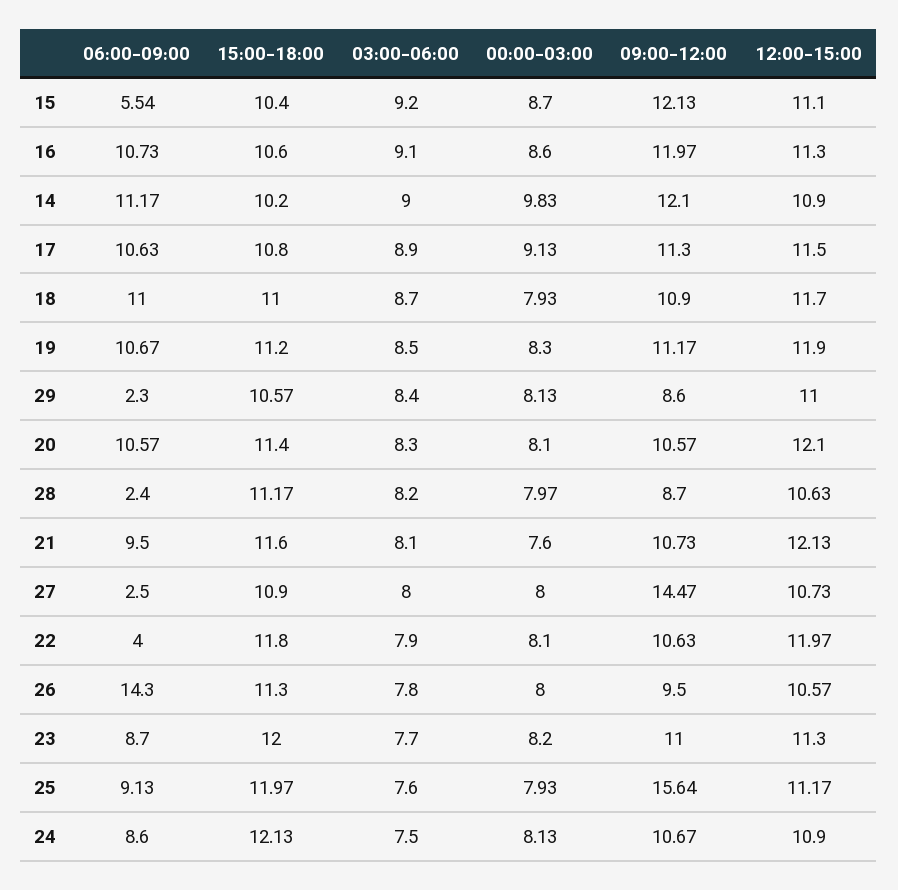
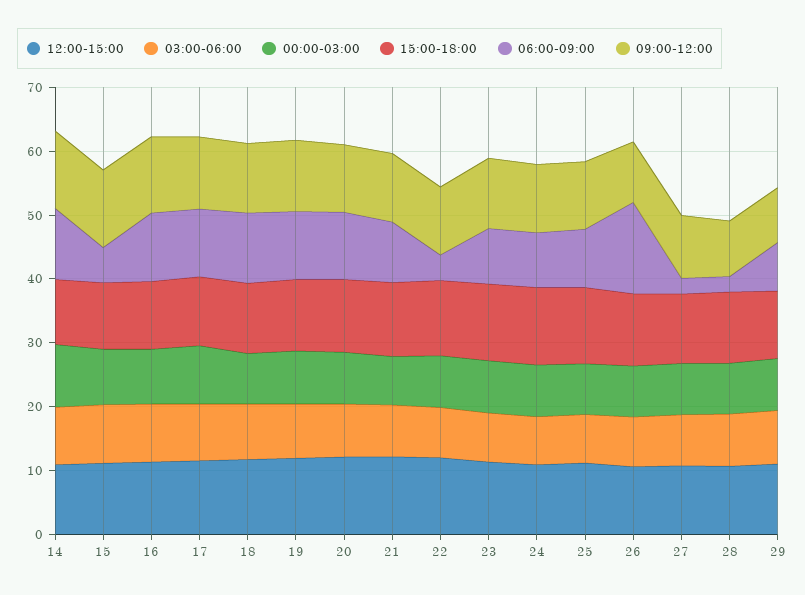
  {
    "06:00-09:00": {
      "15": 5.54,
      "16": 10.73,
      "14": 11.17,
      "17": 10.63,
      "18": 11,
      "19": 10.67,
-     "29": 2.3,
+     "29": 8,
      "20": 10.57,
      "28": 2.4,
      "21": 9.5,
      "27": 2.5,
      "22": 4,
      "26": 14.3,
      "23": 8.7,
      "25": 9.13,
      "24": 8.6
    },
    "15:00-18:00": {
      "15": 10.4,
      "16": 10.6,
      "14": 10.2,
      "17": 10.8,
      "18": 11,
      "19": 11.2,
      "29": 10.57,
      "20": 11.4,
      "28": 11.17,
      "21": 11.6,
      "27": 10.9,
      "22": 11.8,
      "26": 11.3,
      "23": 12,
      "25": 11.97,
      "24": 12.13
    },
    "03:00-06:00": {
      "15": 9.2,
      "16": 9.1,
      "14": 9,
      "17": 8.9,
      "18": 8.7,
      "19": 8.5,
      "29": 8.4,
      "20": 8.3,
      "28": 8.2,
      "21": 8.1,
      "27": 8,
      "22": 7.9,
      "26": 7.8,
      "23": 7.7,
      "25": 7.6,
      "24": 7.5
    },
    "00:00-03:00": {
      "15": 8.7,
      "16": 8.6,
      "14": 9.83,
      "17": 9.13,
      "18": 7.93,
      "19": 8.3,
      "29": 8.13,
      "20": 8.1,
      "28": 7.97,
      "21": 7.6,
      "27": 8,
      "22": 8.1,
      "26": 8,
      "23": 8.2,
      "25": 7.93,
      "24": 8.13
    },
    "09:00-12:00": {
      "15": 12.13,
      "16": 11.97,
      "14": 12.1,
      "17": 11.3,
      "18": 10.9,
      "19": 11.17,
      "29": 8.6,
      "20": 10.57,
      "28": 8.7,
      "21": 10.73,
-     "27": 14.47,
+     "27": 10,
      "22": 10.63,
      "26": 9.5,
      "23": 11,
-     "25": 15.64,
+     "25": 10,
      "24": 10.67
    },
    "12:00-15:00": {
      "15": 11.1,
      "16": 11.3,
      "14": 10.9,
      "17": 11.5,
      "18": 11.7,
      "19": 11.9,
      "29": 11,
      "20": 12.1,
      "28": 10.63,
      "21": 12.13,
      "27": 10.73,
      "22": 11.97,
      "26": 10.57,
      "23": 11.3,
      "25": 11.17,
      "24": 10.9
    }
  }

